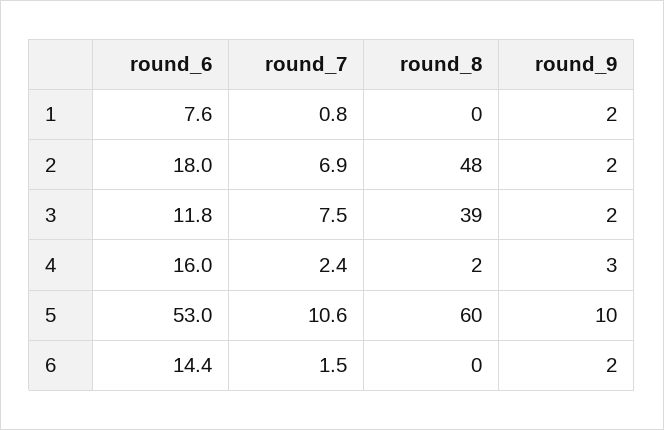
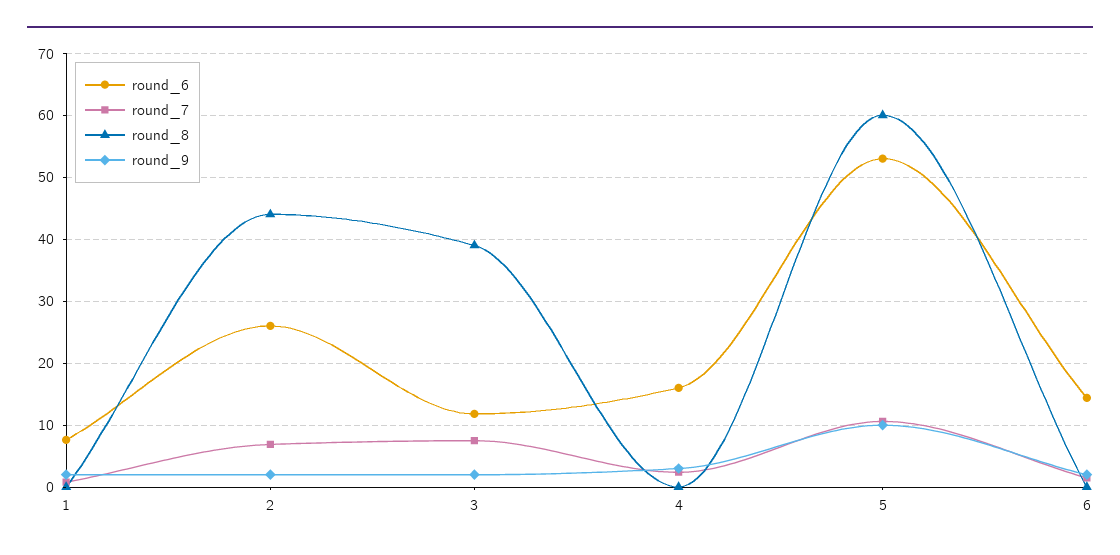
  {
    "round_6": {
      "1": 7.6,
-     "2": 18,
+     "2": 26,
      "3": 11.8,
      "4": 16,
      "5": 53,
      "6": 14.4
    },
    "round_7": {
      "1": 0.8,
      "2": 6.9,
      "3": 7.5,
      "4": 2.4,
      "5": 10.6,
      "6": 1.5
    },
    "round_8": {
      "1": 0,
-     "2": 48,
+     "2": 44,
      "3": 39,
-     "4": 2,
+     "4": 0,
      "5": 60,
      "6": 0
    },
    "round_9": {
      "1": 2,
      "2": 2,
      "3": 2,
      "4": 3,
      "5": 10,
      "6": 2
    }
  }

